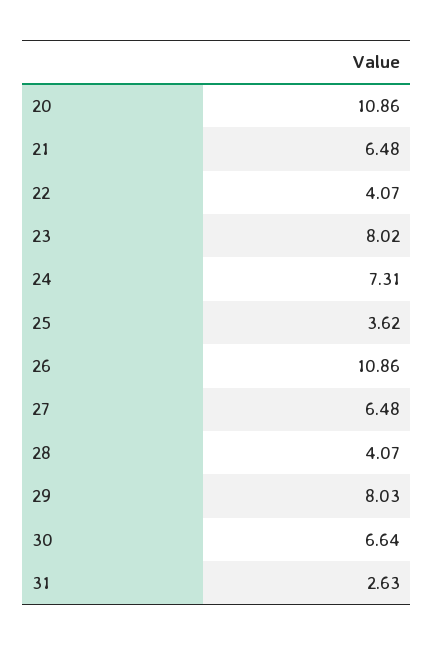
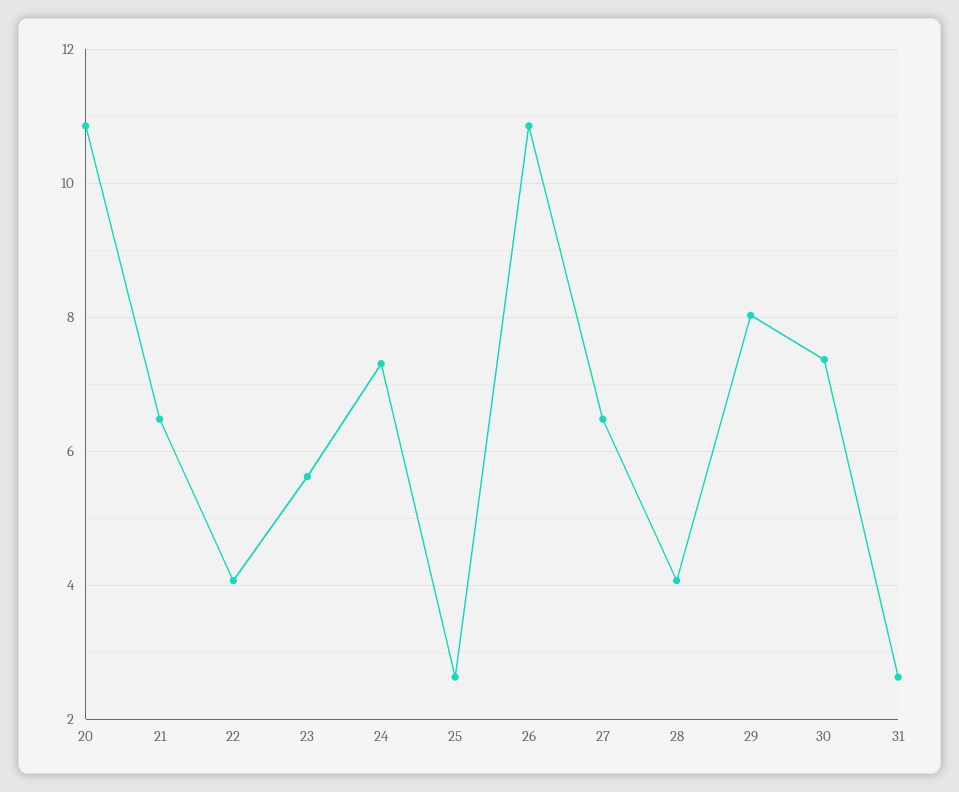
  {
    "20": 10.86,
    "21": 6.48,
    "22": 4.07,
-   "23": 8.02,
+   "23": 5.6,
    "24": 7.31,
-   "25": 3.62,
+   "25": 2.6,
    "26": 10.86,
    "27": 6.48,
    "28": 4.07,
    "29": 8.03,
-   "30": 6.64,
+   "30": 7.4,
    "31": 2.63
  }

